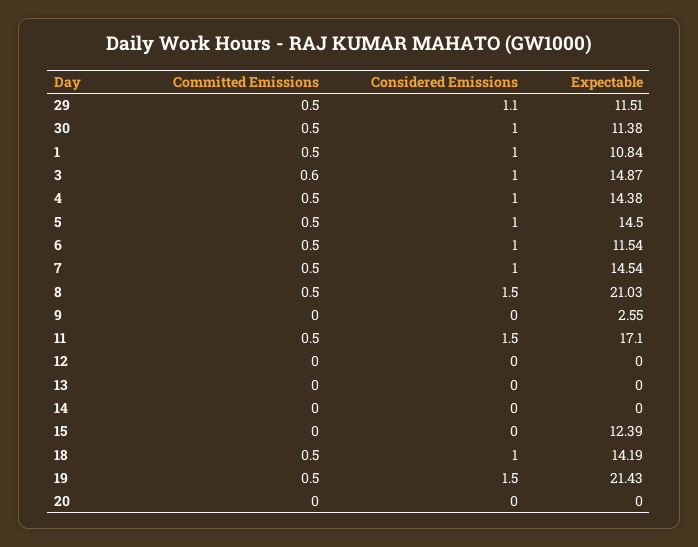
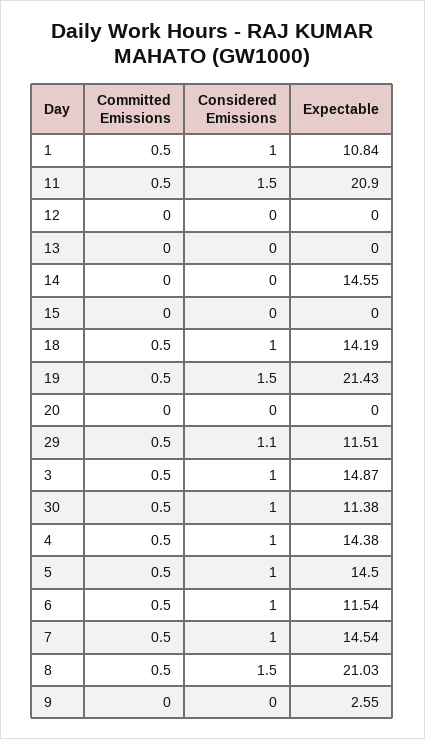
  {
    "Committed Emissions": {
      "29": 0.5,
      "30": 0.5,
      "1": 0.5,
-     "3": 0.6,
+     "3": 0.5,
      "4": 0.5,
      "5": 0.5,
      "6": 0.5,
      "7": 0.5,
      "8": 0.5,
      "9": 0,
      "11": 0.5,
      "12": 0,
      "13": 0,
      "14": 0,
      "15": 0,
      "18": 0.5,
      "19": 0.5,
      "20": 0
    },
    "Considered Emissions": {
      "29": 1.1,
      "30": 1,
      "1": 1,
      "3": 1,
      "4": 1,
      "5": 1,
      "6": 1,
      "7": 1,
      "8": 1.5,
      "9": 0,
      "11": 1.5,
      "12": 0,
      "13": 0,
      "14": 0,
      "15": 0,
      "18": 1,
      "19": 1.5,
      "20": 0
    },
    "Expectable": {
      "29": 11.51,
      "30": 11.38,
      "1": 10.84,
      "3": 14.87,
      "4": 14.38,
      "5": 14.5,
      "6": 11.54,
      "7": 14.54,
      "8": 21.03,
      "9": 2.55,
-     "11": 17.1,
+     "11": 20.9,
      "12": 0,
      "13": 0,
-     "14": 0,
+     "14": 14.55,
-     "15": 12.39,
+     "15": 0,
      "18": 14.19,
      "19": 21.43,
      "20": 0
    }
  }

